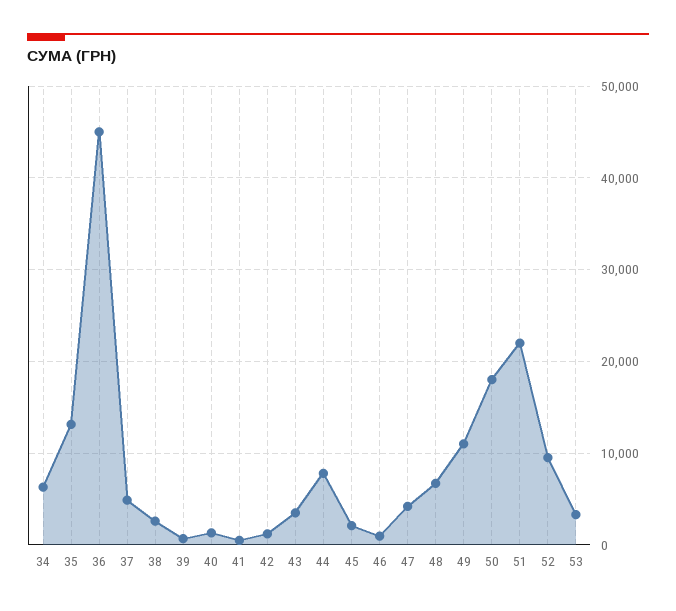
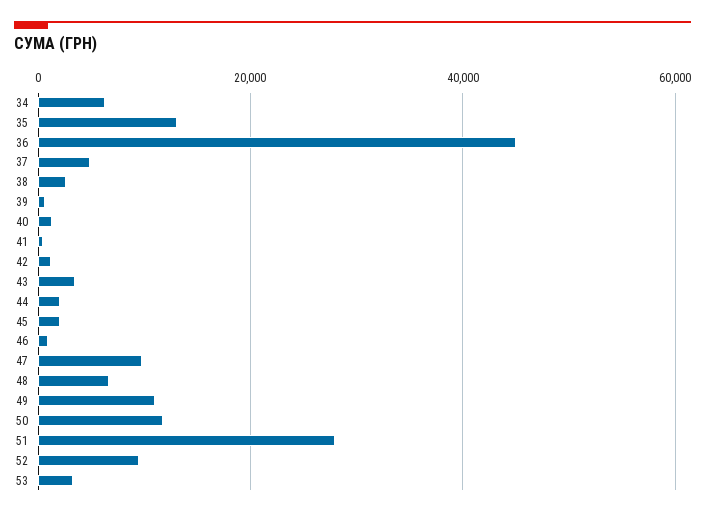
  {
    "34": 6000,
    "35": 13000,
    "36": 45000,
    "37": 5000,
    "38": 3000,
    "39": 1000,
    "40": 1000,
    "41": 1000,
    "42": 1000,
    "43": 4000,
-   "44": 8000,
+   "44": 2000,
    "45": 2000,
    "46": 1000,
-   "47": 4000,
+   "47": 10000,
    "48": 7000,
    "49": 11000,
-   "50": 18000,
+   "50": 12000,
-   "51": 22000,
+   "51": 28000,
    "52": 10000,
    "53": 3000
  }

